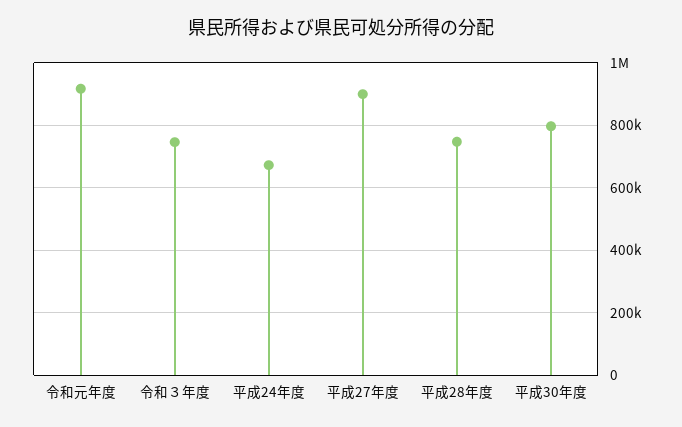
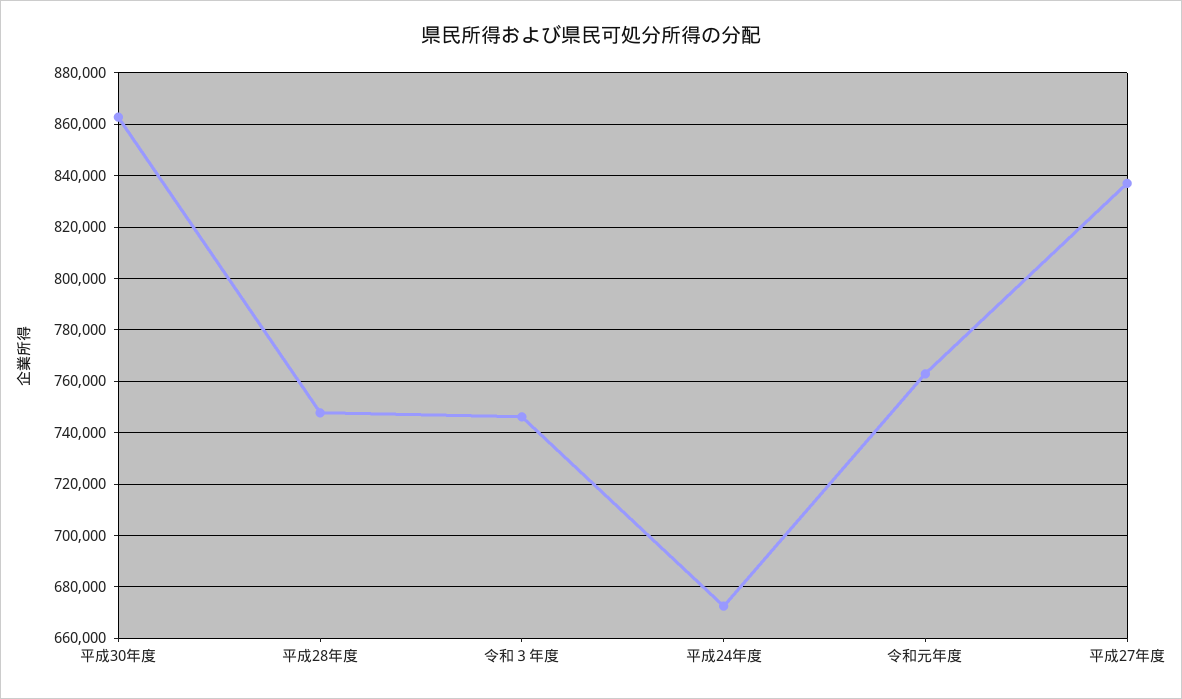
  {
-   "令和元年度": 920000,
+   "令和元年度": 762500,
    "令和３年度": 745000,
    "平成24年度": 672500,
-   "平成27年度": 900000,
+   "平成27年度": 837500,
    "平成28年度": 747500,
-   "平成30年度": 800000
+   "平成30年度": 862500
  }

